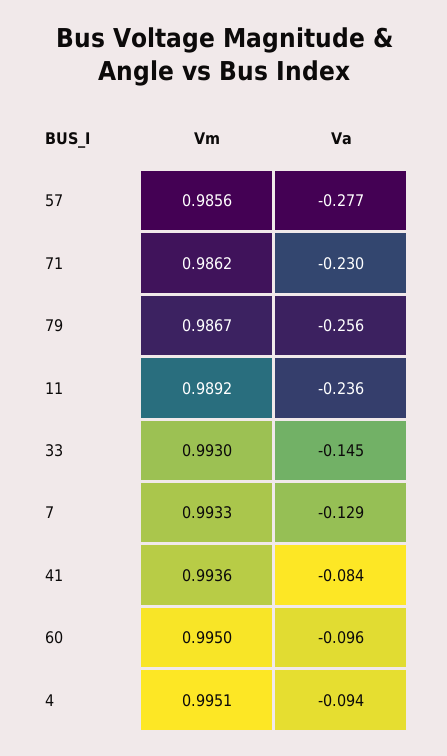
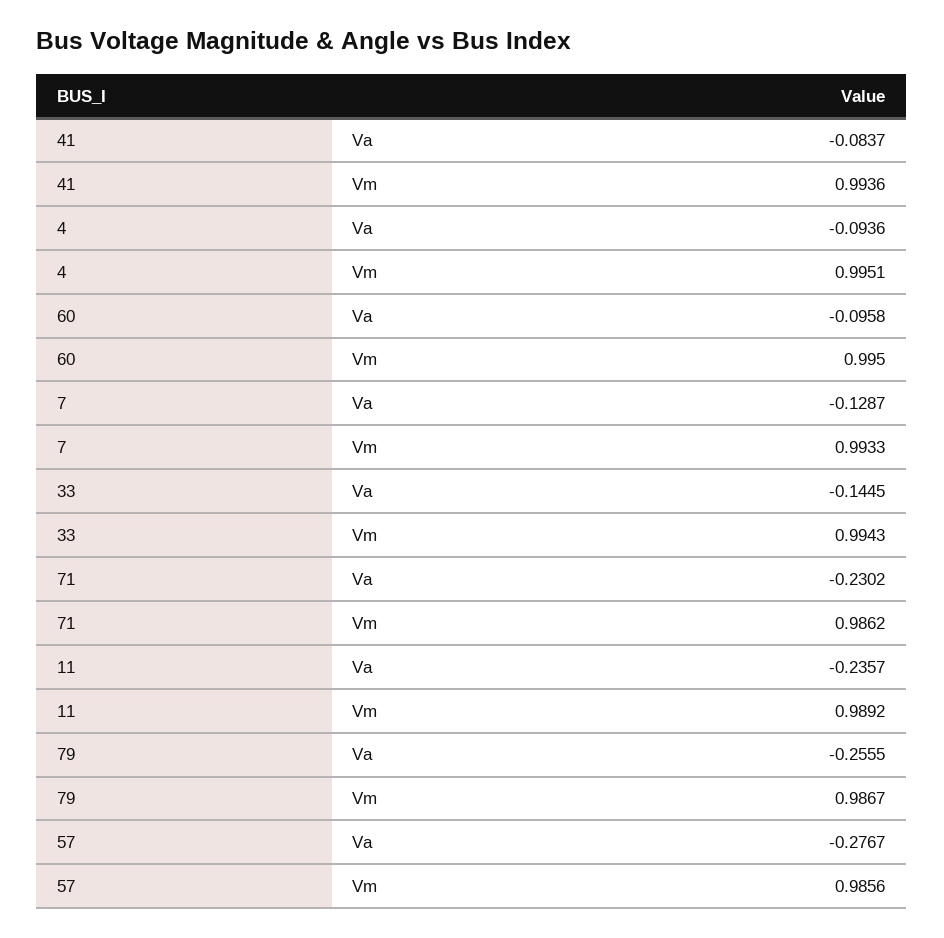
  {
    "Vm": {
      "57": 0.9856,
      "71": 0.9862,
      "79": 0.9867,
      "11": 0.9892,
-     "33": 0.993,
+     "33": 0.9943,
      "7": 0.9933,
      "41": 0.9936,
      "60": 0.995,
      "4": 0.9951
    },
    "Va": {
      "57": -0.2767,
      "71": -0.2302,
      "79": -0.2555,
      "11": -0.2357,
      "33": -0.1445,
      "7": -0.1287,
      "41": -0.0837,
      "60": -0.0958,
      "4": -0.0936
    }
  }

